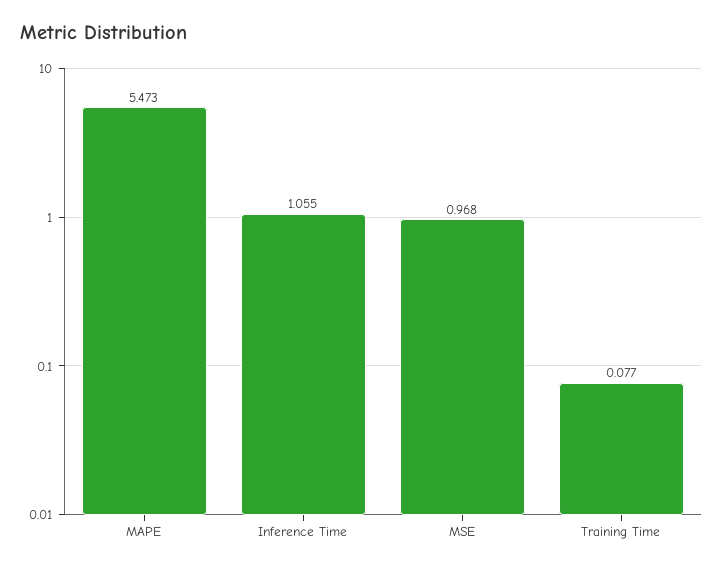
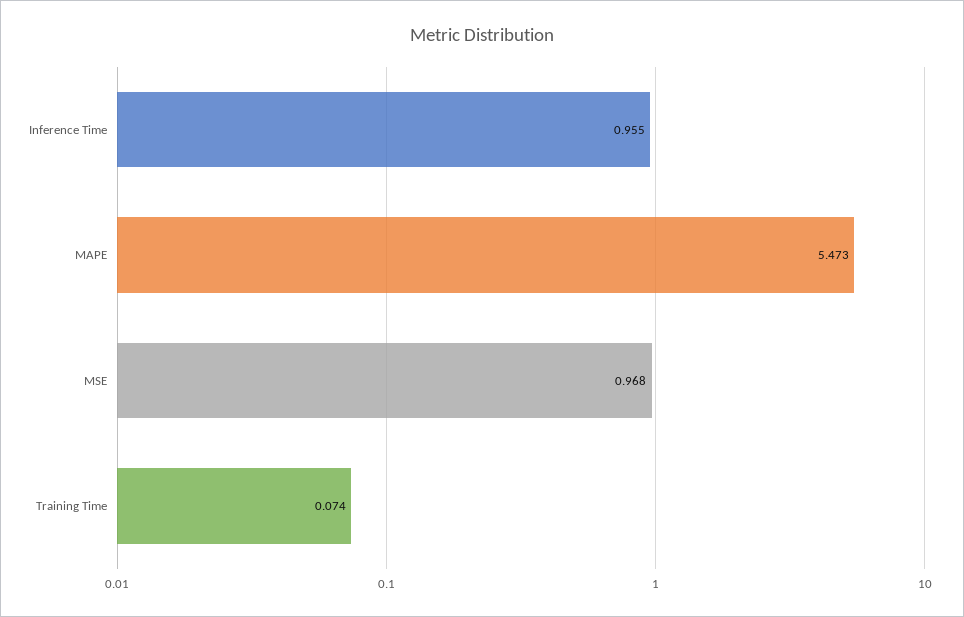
  {
    "MAPE": 5.473,
-   "Inference Time": 1.055,
+   "Inference Time": 0.955,
    "MSE": 0.968,
-   "Training Time": 0.077
+   "Training Time": 0.074
  }

